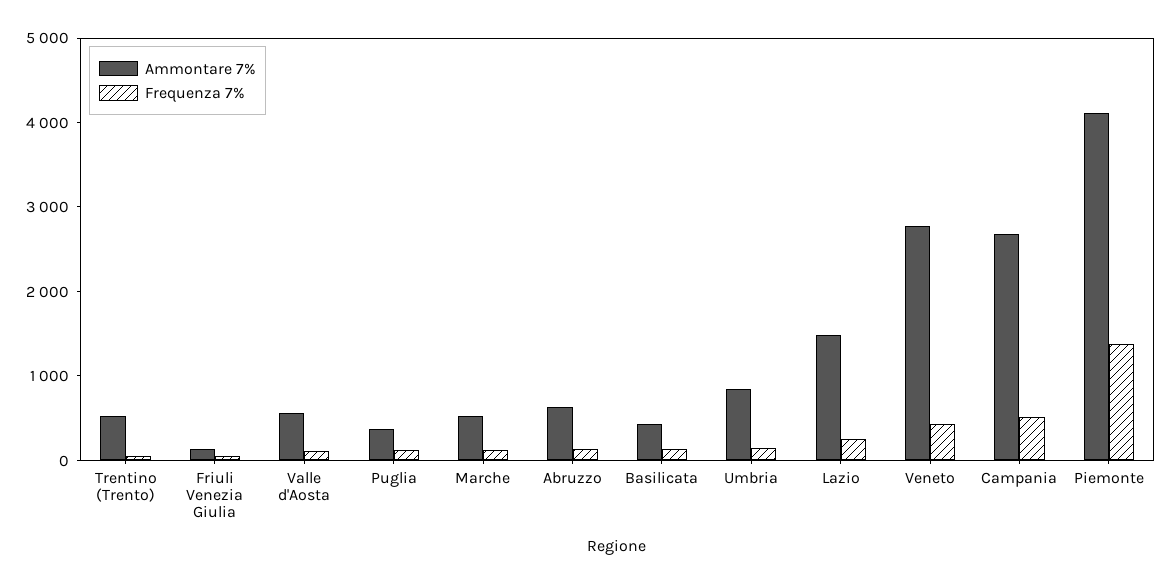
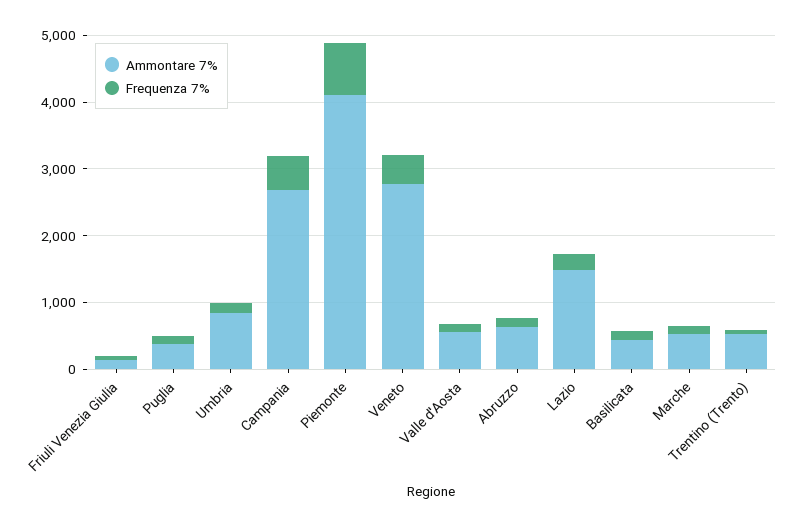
  {
    "Ammontare 7%": {
      "Trentino (Trento)": 600,
      "Friuli Venezia Giulia": 200,
      "Valle d'Aosta": 600,
      "Puglia": 400,
      "Marche": 600,
      "Abruzzo": 600,
      "Basilicata": 400,
      "Umbria": 800,
      "Lazio": 1400,
      "Veneto": 2800,
      "Campania": 2600,
      "Piemonte": 4200
    },
    "Frequenza 7%": {
      "Trentino (Trento)": 0,
      "Friuli Venezia Giulia": 0,
      "Valle d'Aosta": 200,
      "Puglia": 200,
      "Marche": 200,
      "Abruzzo": 200,
      "Basilicata": 200,
      "Umbria": 200,
      "Lazio": 200,
      "Veneto": 400,
      "Campania": 600,
-     "Piemonte": 1400
+     "Piemonte": 800
    }
  }

